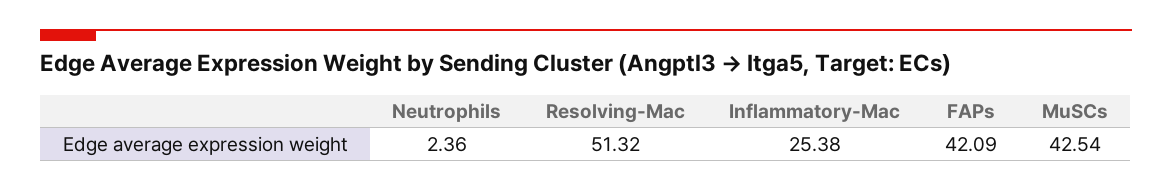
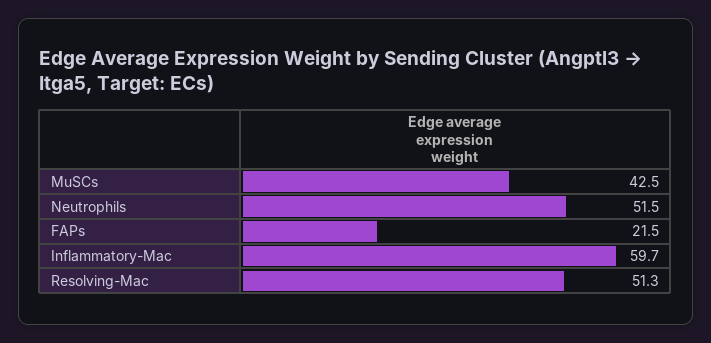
  {
-   "Neutrophils": 2.36,
+   "Neutrophils": 51.5,
    "Resolving-Mac": 51.32,
-   "Inflammatory-Mac": 25.38,
+   "Inflammatory-Mac": 59.7,
-   "FAPs": 42.09,
+   "FAPs": 21.5,
    "MuSCs": 42.54
  }

